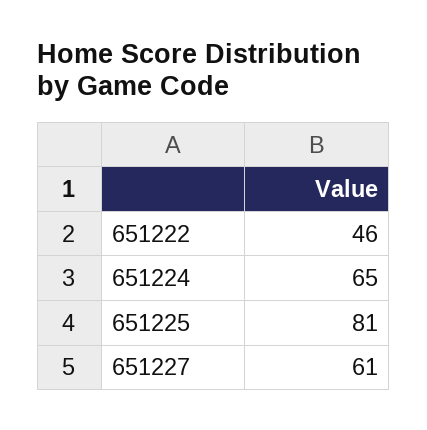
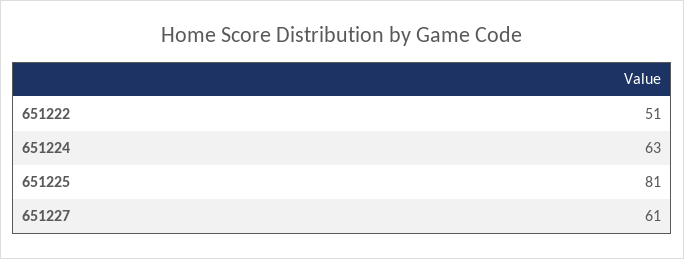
  {
-   "651222": 46,
+   "651222": 51,
-   "651224": 65,
+   "651224": 63,
    "651225": 81,
    "651227": 61
  }

